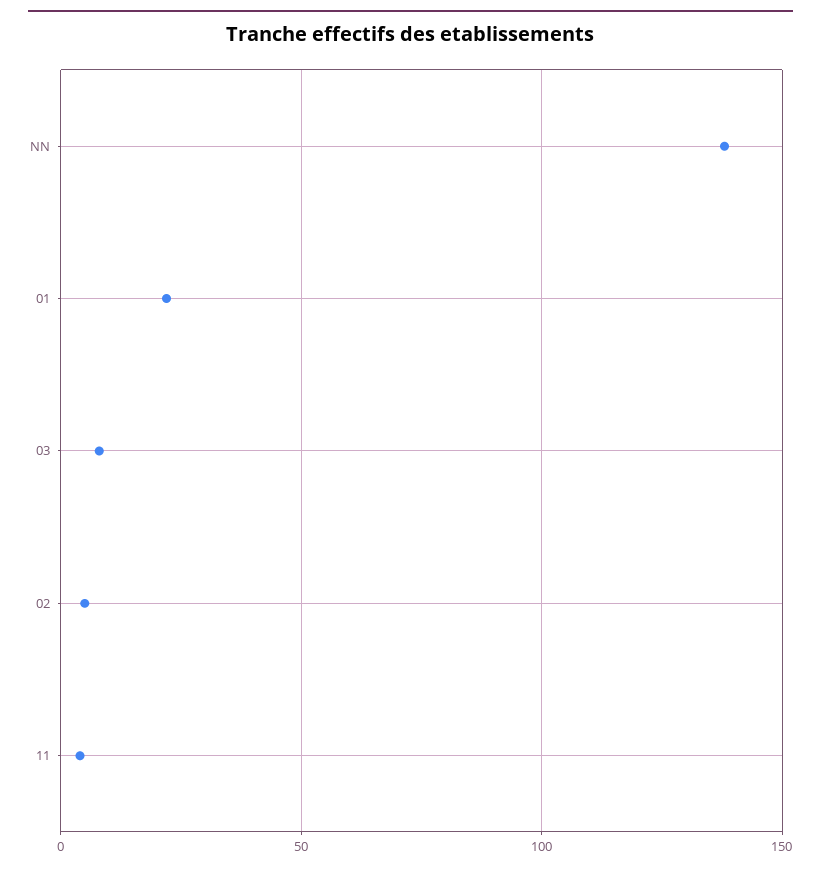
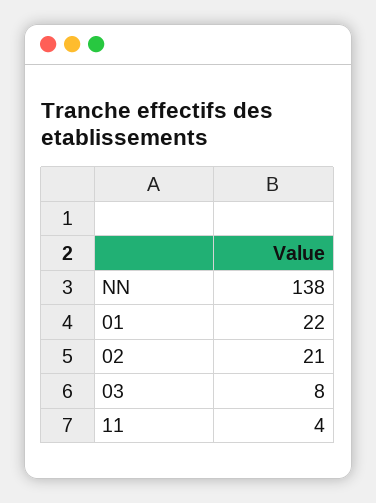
  {
    "NN": 138,
    "01": 22,
    "03": 8,
-   "02": 5,
+   "02": 21,
    "11": 4
  }

